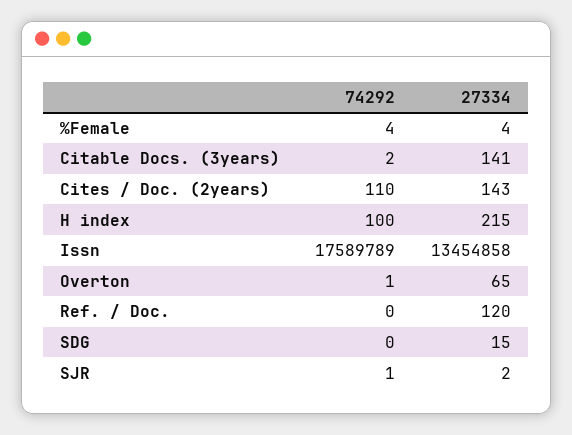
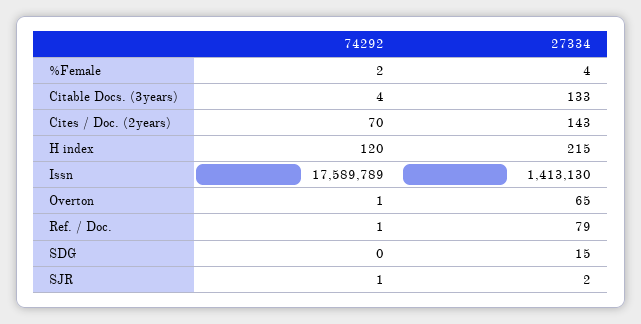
  {
    "74292": {
-     "%Female": 4,
+     "%Female": 2,
-     "Citable Docs. (3years)": 2,
+     "Citable Docs. (3years)": 4,
-     "Cites / Doc. (2years)": 110,
+     "Cites / Doc. (2years)": 70,
-     "H index": 100,
+     "H index": 120,
      "Issn": 17589789,
      "Overton": 1,
-     "Ref. / Doc.": 0,
+     "Ref. / Doc.": 1,
      "SDG": 0,
      "SJR": 1
    },
    "27334": {
      "%Female": 4,
-     "Citable Docs. (3years)": 141,
+     "Citable Docs. (3years)": 133,
      "Cites / Doc. (2years)": 143,
      "H index": 215,
-     "Issn": 13454858,
+     "Issn": 1413130,
      "Overton": 65,
-     "Ref. / Doc.": 120,
+     "Ref. / Doc.": 79,
      "SDG": 15,
      "SJR": 2
    }
  }

